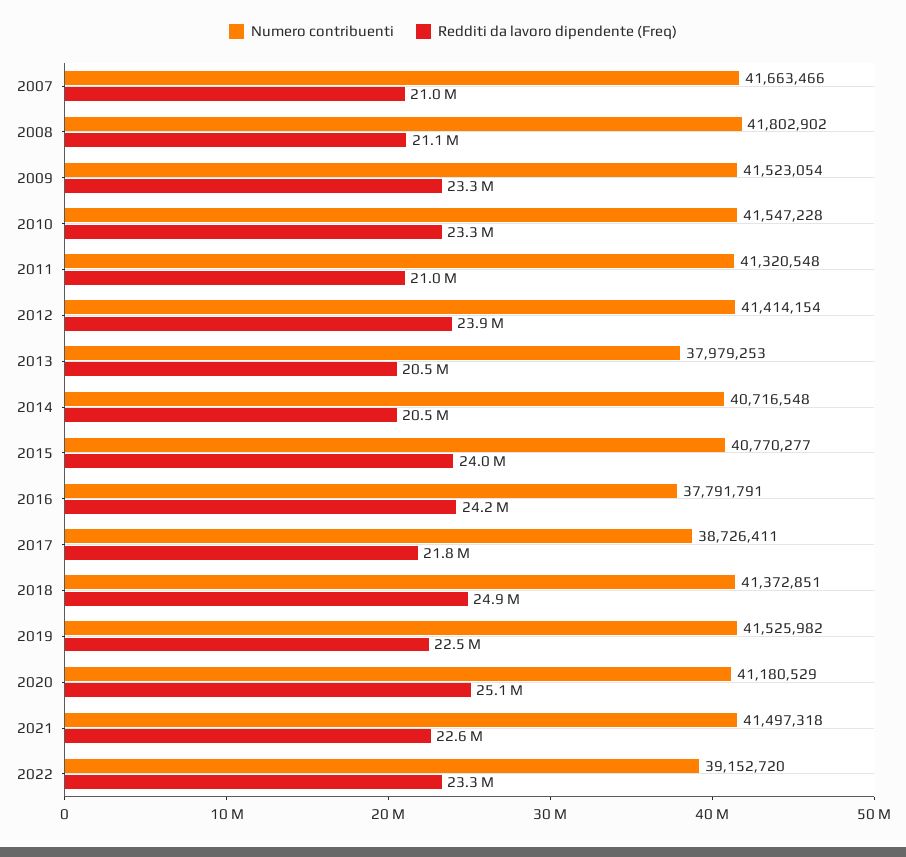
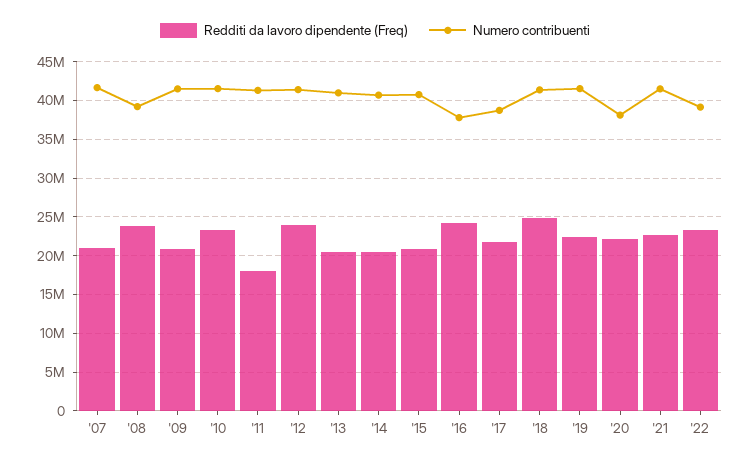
  {
    "Numero contribuenti": {
      "2007": 41663466,
-     "2008": 41802902,
+     "2008": 39000000,
      "2009": 41523054,
      "2010": 41547228,
      "2011": 41320548,
      "2012": 41414154,
-     "2013": 37979253,
+     "2013": 41000000,
      "2014": 40716548,
      "2015": 40770277,
      "2016": 37791791,
      "2017": 38726411,
      "2018": 41372851,
      "2019": 41525982,
-     "2020": 41180529,
+     "2020": 38000000,
      "2021": 41497318,
      "2022": 39152720
    },
    "Redditi da lavoro dipendente (Freq)": {
      "2007": 21000000,
-     "2008": 21100000,
+     "2008": 24000000,
-     "2009": 23300000,
+     "2009": 21000000,
      "2010": 23300000,
-     "2011": 21000000,
+     "2011": 18000000,
      "2012": 23900000,
      "2013": 20500000,
      "2014": 20500000,
-     "2015": 24000000,
+     "2015": 21000000,
      "2016": 24200000,
      "2017": 21800000,
      "2018": 24900000,
      "2019": 22500000,
-     "2020": 25100000,
+     "2020": 22000000,
      "2021": 22600000,
      "2022": 23300000
    }
  }

